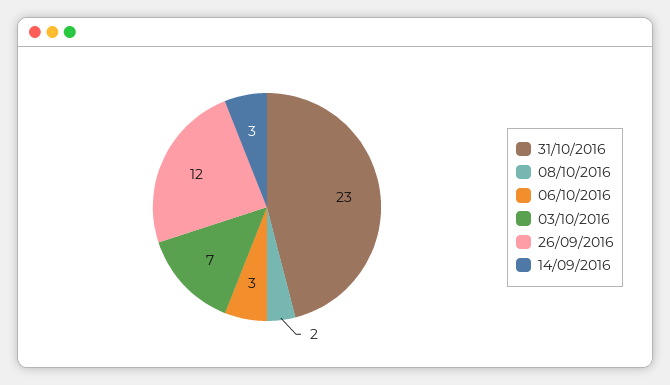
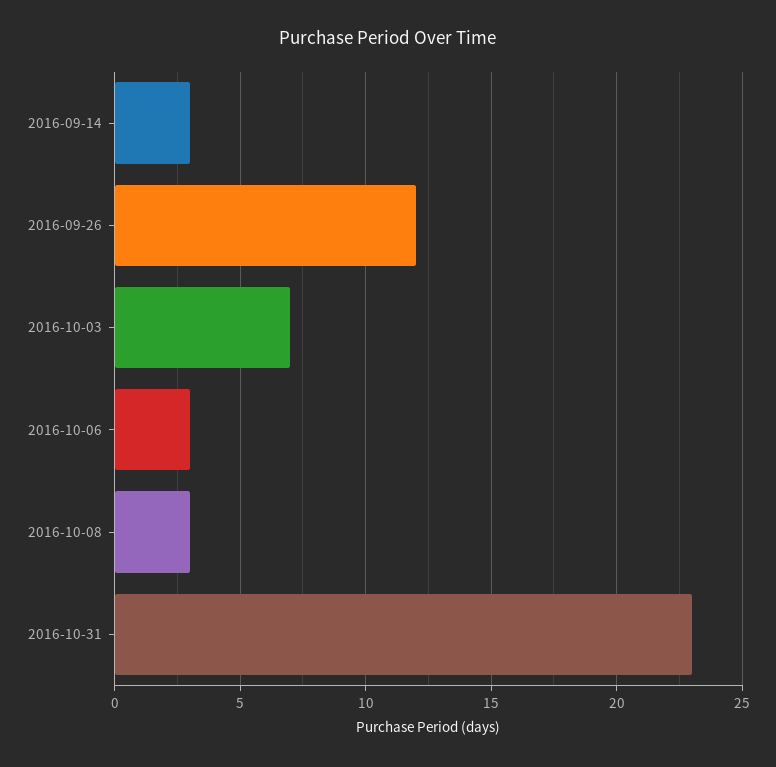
  {
    "31/10/2016": 23,
-   "08/10/2016": 2,
+   "08/10/2016": 3,
    "06/10/2016": 3,
    "03/10/2016": 7,
    "26/09/2016": 12,
    "14/09/2016": 3
  }

